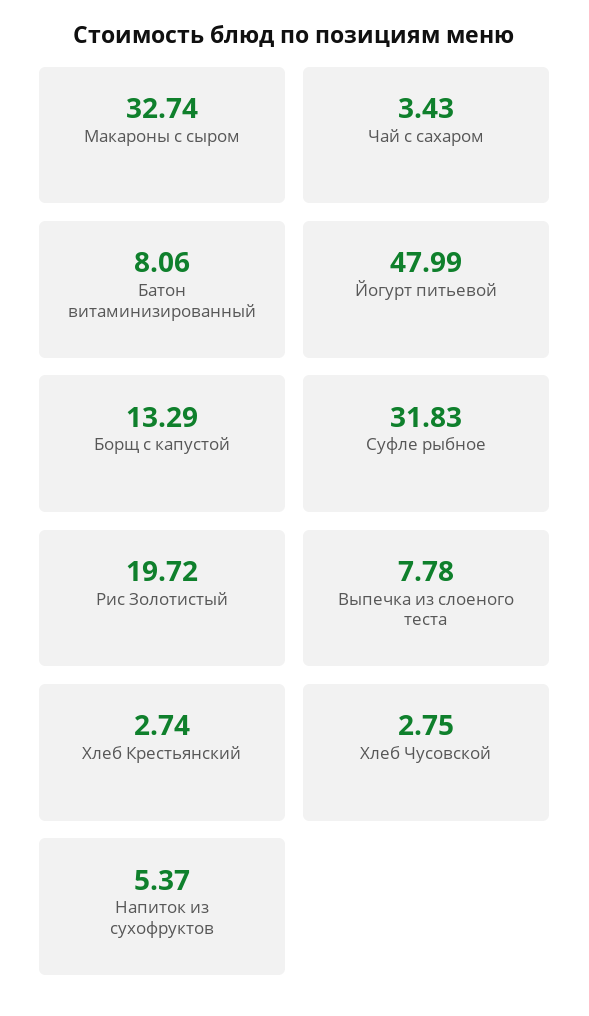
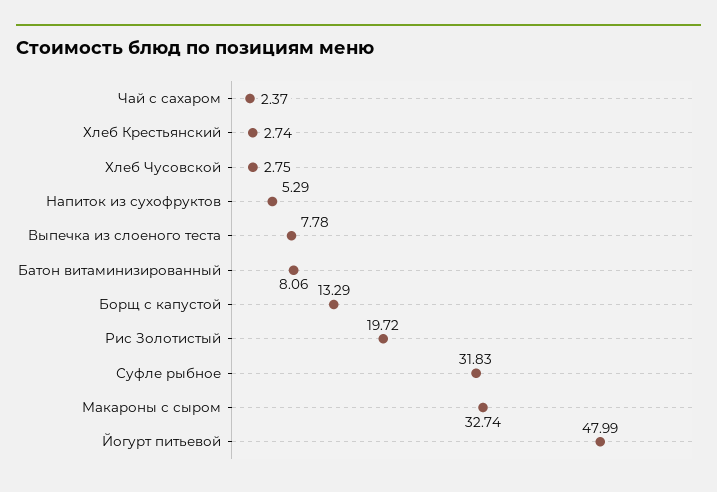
  {
    "Макароны с сыром": 32.74,
-   "Чай с сахаром": 3.43,
+   "Чай с сахаром": 2.37,
    "Батон витаминизированный": 8.06,
    "Йогурт питьевой": 47.99,
    "Борщ с капустой": 13.29,
    "Суфле рыбное": 31.83,
    "Рис Золотистый": 19.72,
    "Выпечка из слоеного теста": 7.78,
    "Хлеб Крестьянский": 2.74,
    "Хлеб Чусовской": 2.75,
-   "Напиток из сухофруктов": 5.37
+   "Напиток из сухофруктов": 5.29
  }

